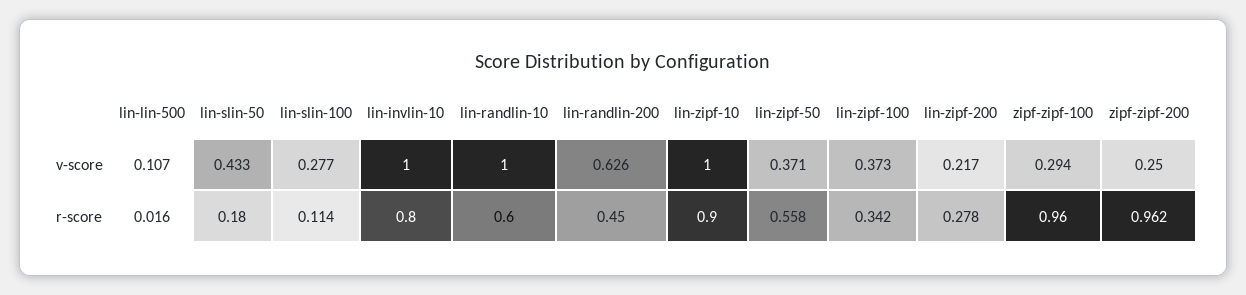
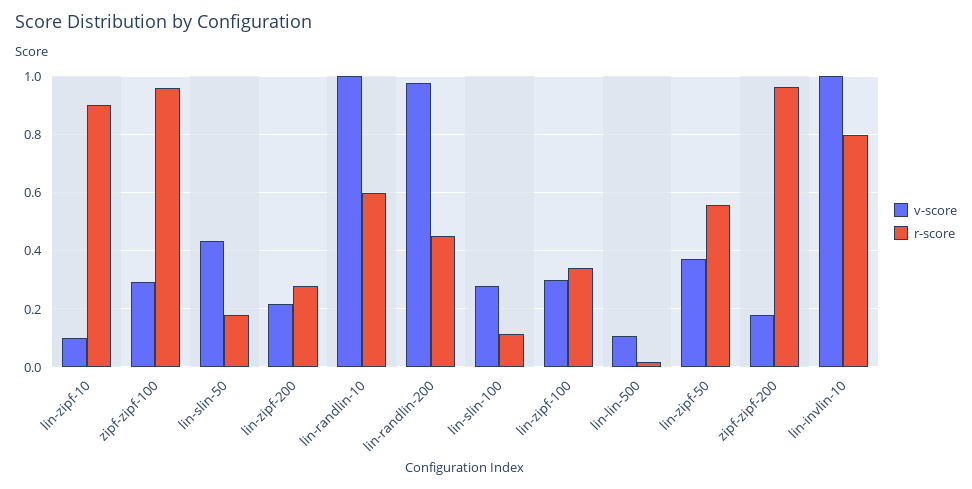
  {
    "v-score": {
      "lin-lin-500": 0.107,
      "lin-slin-50": 0.433,
      "lin-slin-100": 0.277,
      "lin-invlin-10": 1,
      "lin-randlin-10": 1,
-     "lin-randlin-200": 0.626,
+     "lin-randlin-200": 0.975,
-     "lin-zipf-10": 1,
+     "lin-zipf-10": 0.1,
      "lin-zipf-50": 0.371,
-     "lin-zipf-100": 0.373,
+     "lin-zipf-100": 0.3,
      "lin-zipf-200": 0.217,
      "zipf-zipf-100": 0.294,
-     "zipf-zipf-200": 0.25
+     "zipf-zipf-200": 0.175
    },
    "r-score": {
      "lin-lin-500": 0.016,
      "lin-slin-50": 0.18,
      "lin-slin-100": 0.114,
      "lin-invlin-10": 0.8,
      "lin-randlin-10": 0.6,
      "lin-randlin-200": 0.45,
      "lin-zipf-10": 0.9,
      "lin-zipf-50": 0.558,
      "lin-zipf-100": 0.342,
      "lin-zipf-200": 0.278,
      "zipf-zipf-100": 0.96,
      "zipf-zipf-200": 0.962
    }
  }

